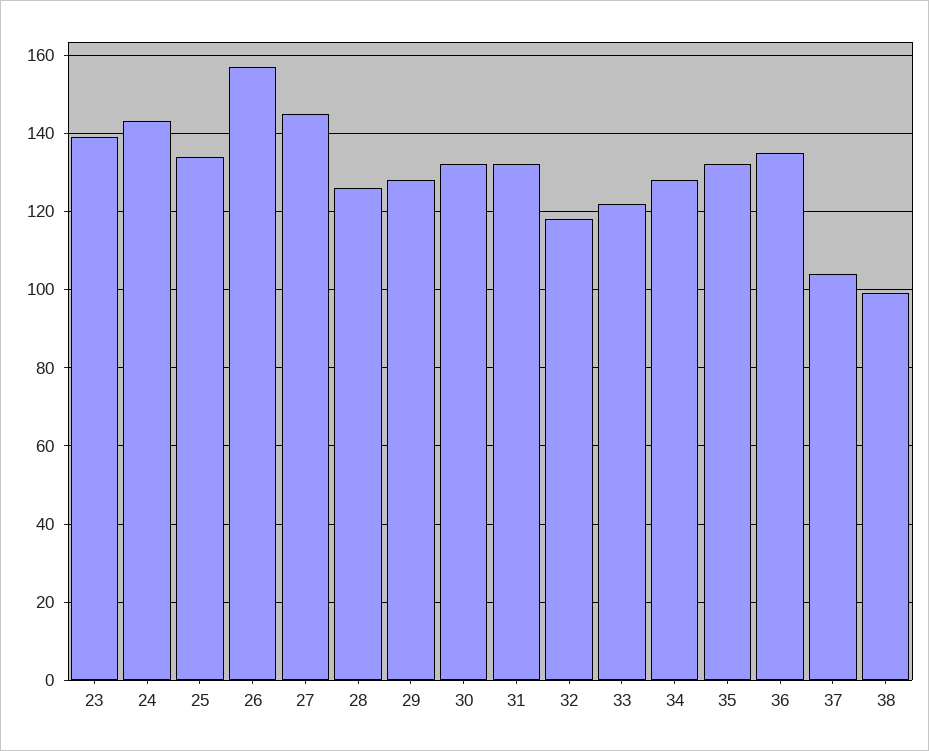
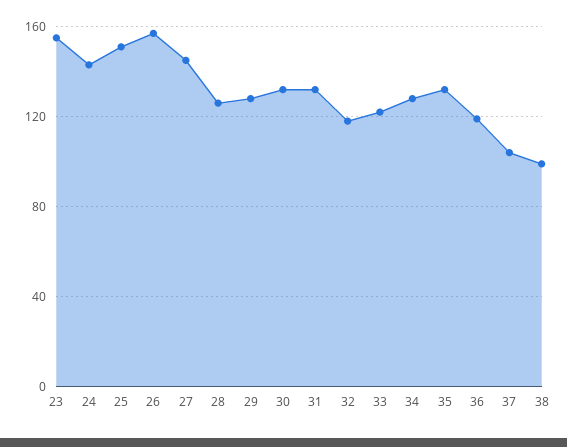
  {
-   "23": 140,
+   "23": 155,
    "24": 145,
-   "25": 135,
+   "25": 150,
    "26": 155,
    "27": 145,
    "28": 125,
    "29": 130,
    "30": 130,
    "31": 130,
    "32": 120,
    "33": 120,
    "34": 130,
    "35": 130,
-   "36": 135,
+   "36": 120,
    "37": 105,
    "38": 100
  }

